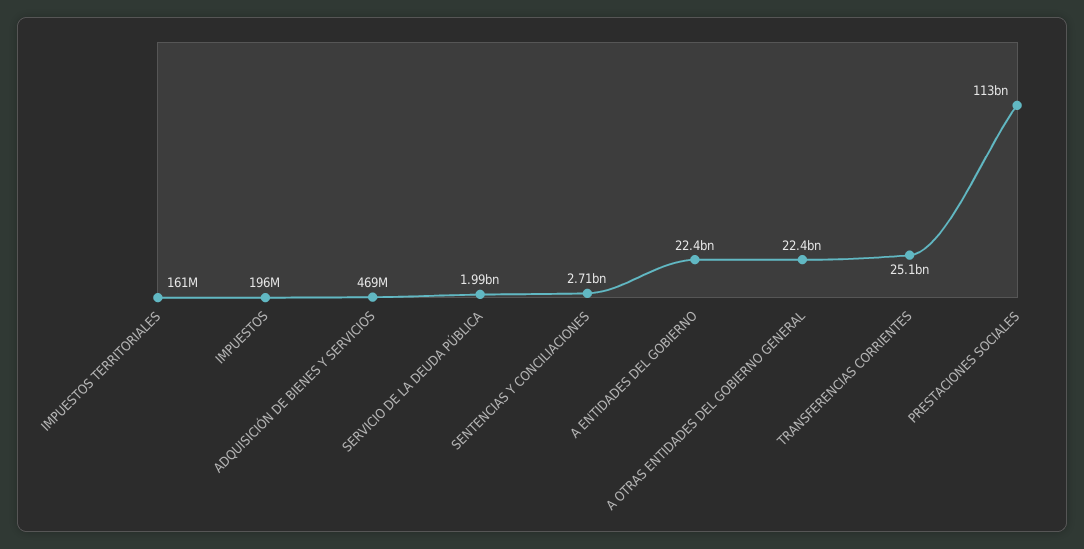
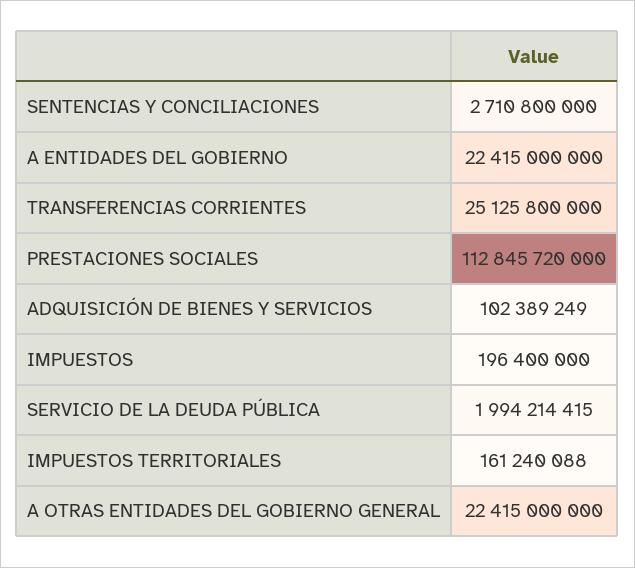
  {
    "IMPUESTOS TERRITORIALES": 161240088,
    "IMPUESTOS": 196400000,
-   "ADQUISICIÓN DE BIENES Y SERVICIOS": 469000000,
+   "ADQUISICIÓN DE BIENES Y SERVICIOS": 102389249,
    "SERVICIO DE LA DEUDA PÚBLICA": 1994214415,
    "SENTENCIAS Y CONCILIACIONES": 2710800000,
    "A ENTIDADES DEL GOBIERNO": 22415000000,
    "A OTRAS ENTIDADES DEL GOBIERNO GENERAL": 22415000000,
    "TRANSFERENCIAS CORRIENTES": 25125800000,
    "PRESTACIONES SOCIALES": 112845720000
  }

